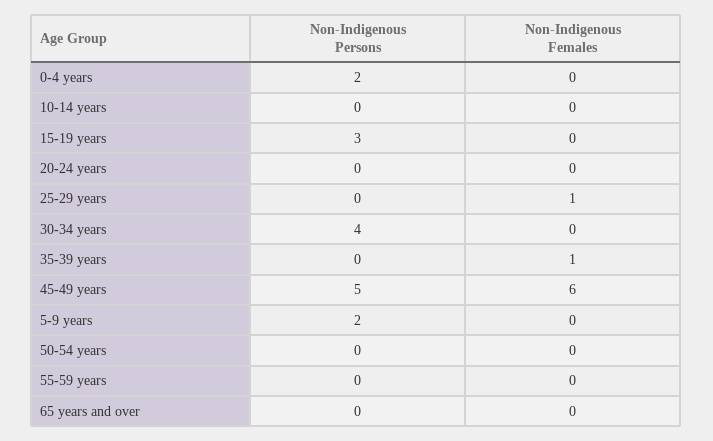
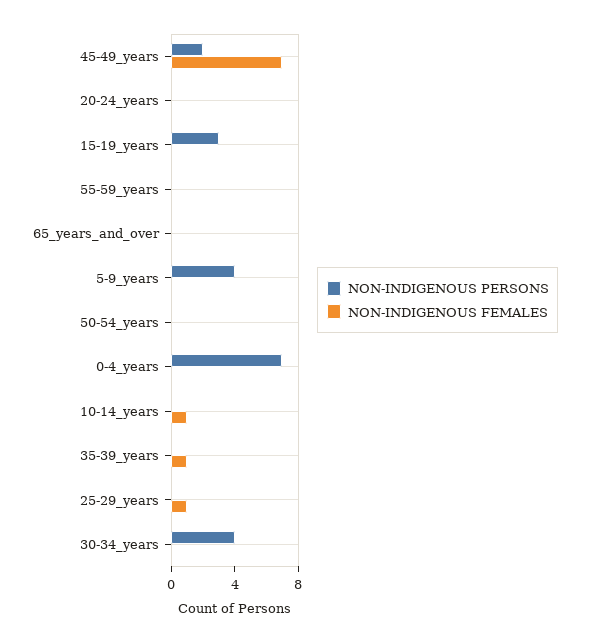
  {
    "Non-Indigenous Persons": {
-     "0-4 years": 2,
+     "0-4 years": 7,
      "10-14 years": 0,
      "15-19 years": 3,
      "20-24 years": 0,
      "25-29 years": 0,
      "30-34 years": 4,
      "35-39 years": 0,
-     "45-49 years": 5,
+     "45-49 years": 2,
-     "5-9 years": 2,
+     "5-9 years": 4,
      "50-54 years": 0,
      "55-59 years": 0,
      "65 years and over": 0
    },
    "Non-Indigenous Females": {
      "0-4 years": 0,
-     "10-14 years": 0,
+     "10-14 years": 1,
      "15-19 years": 0,
      "20-24 years": 0,
      "25-29 years": 1,
      "30-34 years": 0,
      "35-39 years": 1,
-     "45-49 years": 6,
+     "45-49 years": 7,
      "5-9 years": 0,
      "50-54 years": 0,
      "55-59 years": 0,
      "65 years and over": 0
    }
  }

